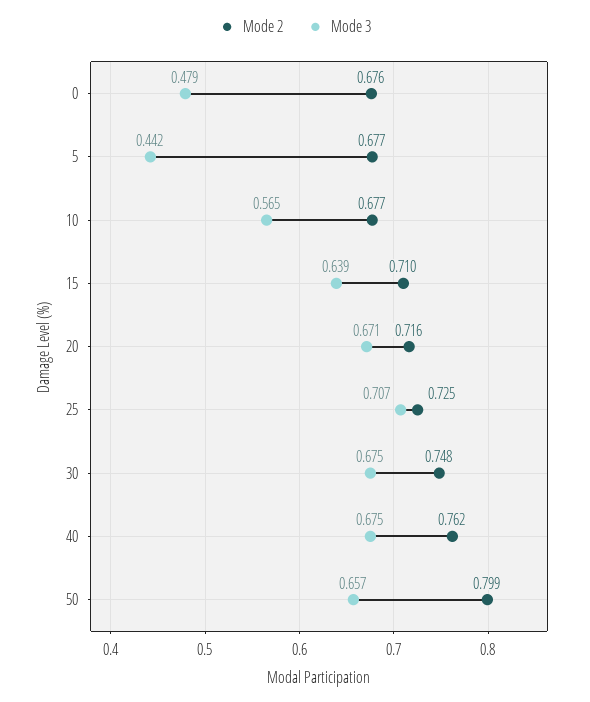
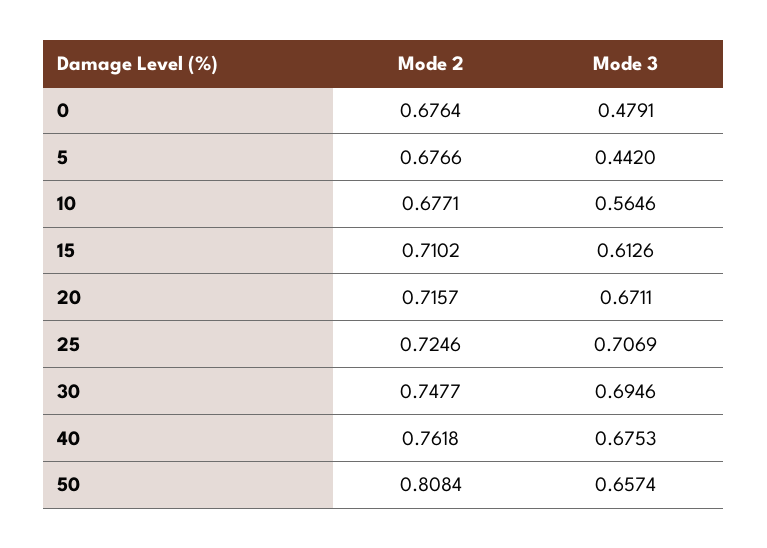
  {
    "Mode 2": {
      "0": 0.6764,
      "5": 0.6766,
      "10": 0.6771,
      "15": 0.7102,
      "20": 0.7157,
      "25": 0.7246,
      "30": 0.7477,
      "40": 0.7618,
-     "50": 0.799
+     "50": 0.8084
    },
    "Mode 3": {
      "0": 0.4791,
      "5": 0.442,
      "10": 0.5646,
-     "15": 0.639,
+     "15": 0.6126,
      "20": 0.6711,
      "25": 0.7069,
-     "30": 0.675,
+     "30": 0.6946,
      "40": 0.6753,
      "50": 0.6574
    }
  }

